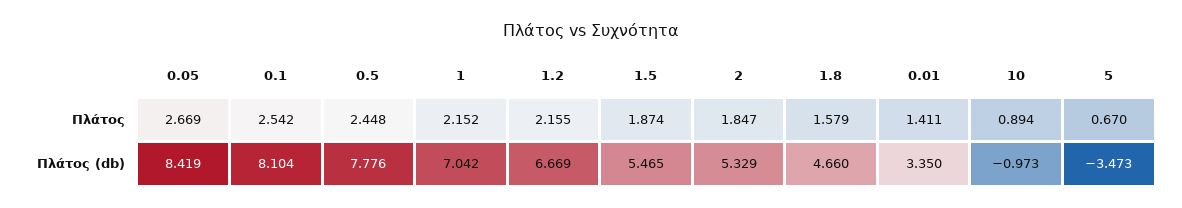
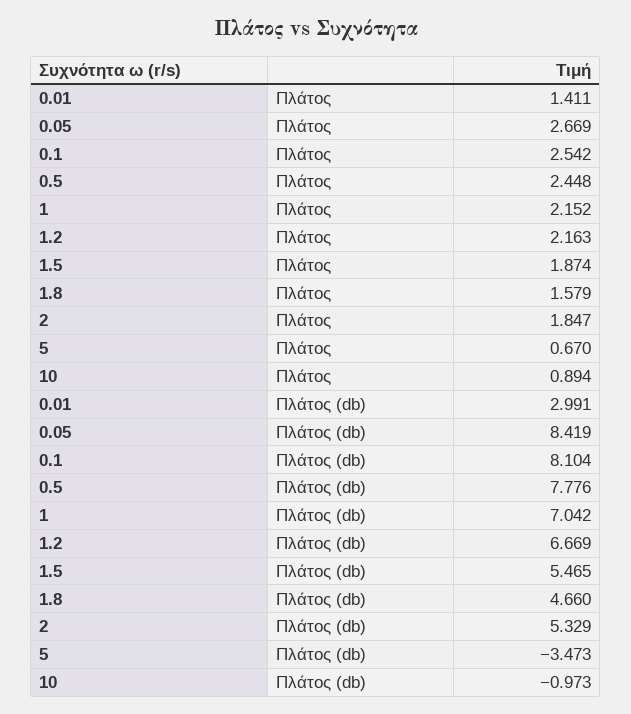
  {
    "0.05": {
      "Πλάτος": 2.669,
      "Πλάτος (db)": 8.419
    },
    "0.1": {
      "Πλάτος": 2.542,
      "Πλάτος (db)": 8.104
    },
    "0.5": {
      "Πλάτος": 2.448,
      "Πλάτος (db)": 7.776
    },
    "1": {
      "Πλάτος": 2.152,
      "Πλάτος (db)": 7.042
    },
    "1.2": {
-     "Πλάτος": 2.155,
+     "Πλάτος": 2.163,
      "Πλάτος (db)": 6.669
    },
    "1.5": {
      "Πλάτος": 1.874,
      "Πλάτος (db)": 5.465
    },
    "2": {
      "Πλάτος": 1.847,
      "Πλάτος (db)": 5.329
    },
    "1.8": {
      "Πλάτος": 1.579,
      "Πλάτος (db)": 4.66
    },
    "0.01": {
      "Πλάτος": 1.411,
-     "Πλάτος (db)": 3.35
+     "Πλάτος (db)": 2.991
    },
    "10": {
      "Πλάτος": 0.894,
      "Πλάτος (db)": -0.973
    },
    "5": {
      "Πλάτος": 0.67,
      "Πλάτος (db)": -3.473
    }
  }

